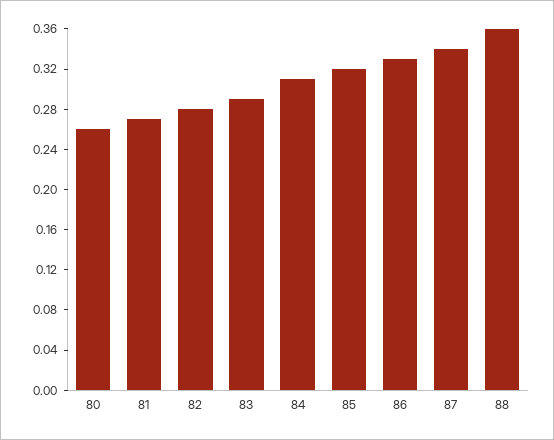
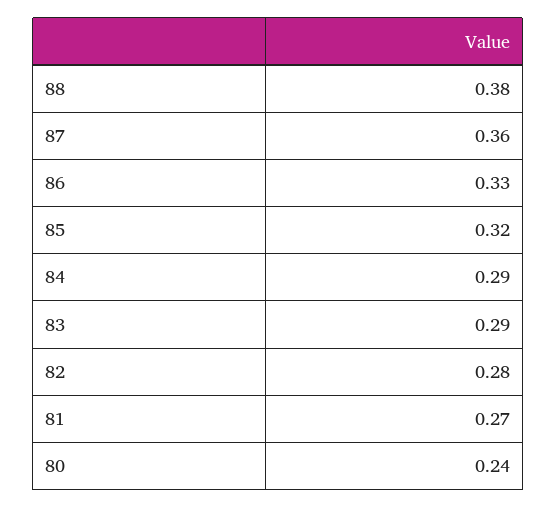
  {
-   "80": 0.26,
+   "80": 0.24,
    "81": 0.27,
    "82": 0.28,
    "83": 0.29,
-   "84": 0.31,
+   "84": 0.29,
    "85": 0.32,
    "86": 0.33,
-   "87": 0.34,
+   "87": 0.36,
-   "88": 0.36
+   "88": 0.38
  }

